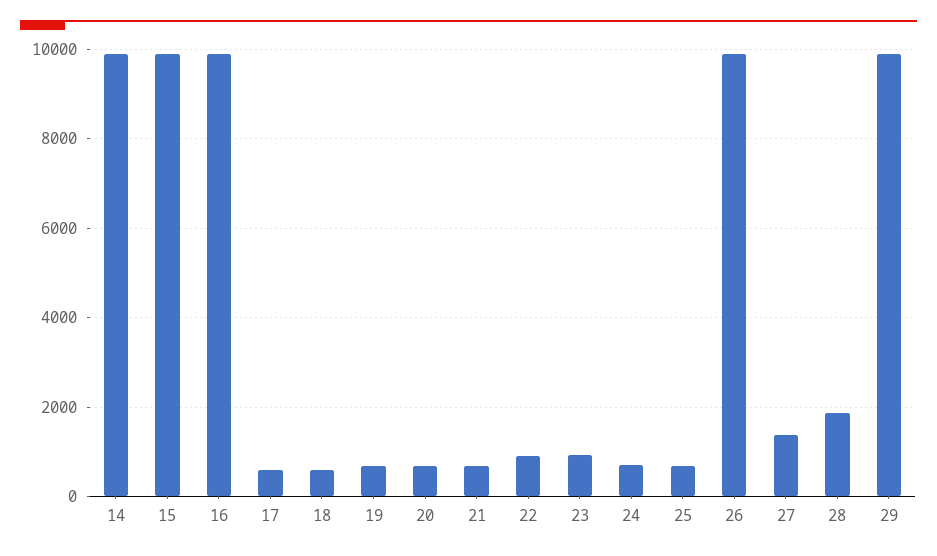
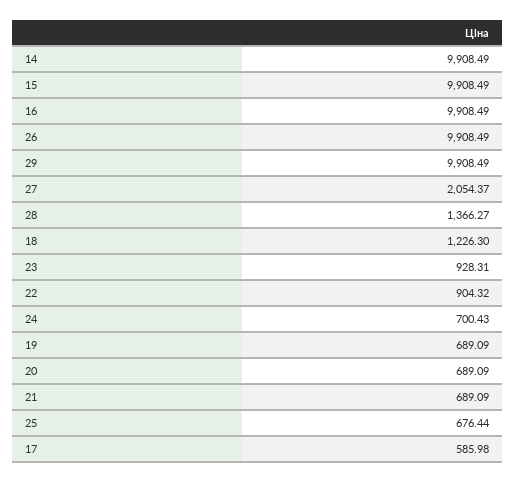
  {
    "14": 9908.49,
    "15": 9908.49,
    "16": 9908.49,
    "17": 585.98,
-   "18": 600,
+   "18": 1226.3,
    "19": 689.09,
    "20": 689.09,
    "21": 689.09,
    "22": 904.32,
    "23": 928.31,
    "24": 700.43,
    "25": 676.44,
    "26": 9908.49,
-   "27": 1400,
+   "27": 2054.37,
-   "28": 1800,
+   "28": 1366.27,
    "29": 9908.49
  }

